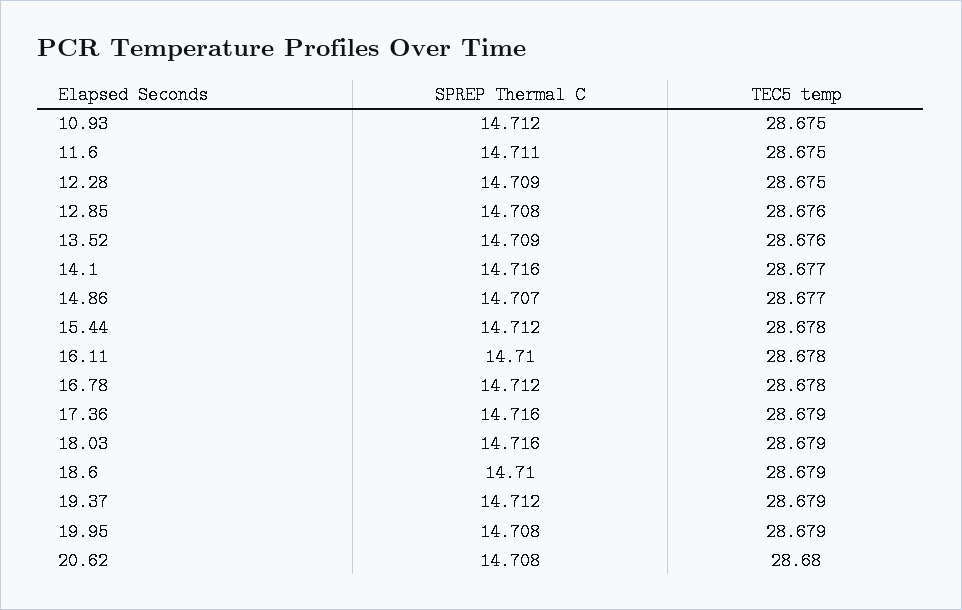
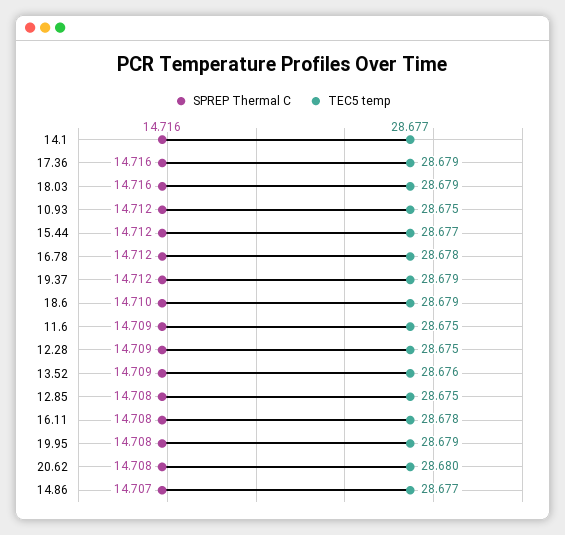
  {
    "SPREP Thermal C": {
      "10.93": 14.712,
-     "11.6": 14.711,
+     "11.6": 14.709,
      "12.28": 14.709,
      "12.85": 14.708,
      "13.52": 14.709,
      "14.1": 14.716,
      "14.86": 14.707,
      "15.44": 14.712,
-     "16.11": 14.71,
+     "16.11": 14.708,
      "16.78": 14.712,
      "17.36": 14.716,
      "18.03": 14.716,
      "18.6": 14.71,
      "19.37": 14.712,
      "19.95": 14.708,
      "20.62": 14.708
    },
    "TEC5 temp": {
      "10.93": 28.675,
      "11.6": 28.675,
      "12.28": 28.675,
-     "12.85": 28.676,
+     "12.85": 28.675,
      "13.52": 28.676,
      "14.1": 28.677,
      "14.86": 28.677,
-     "15.44": 28.678,
+     "15.44": 28.677,
      "16.11": 28.678,
      "16.78": 28.678,
      "17.36": 28.679,
      "18.03": 28.679,
      "18.6": 28.679,
      "19.37": 28.679,
      "19.95": 28.679,
      "20.62": 28.68
    }
  }

